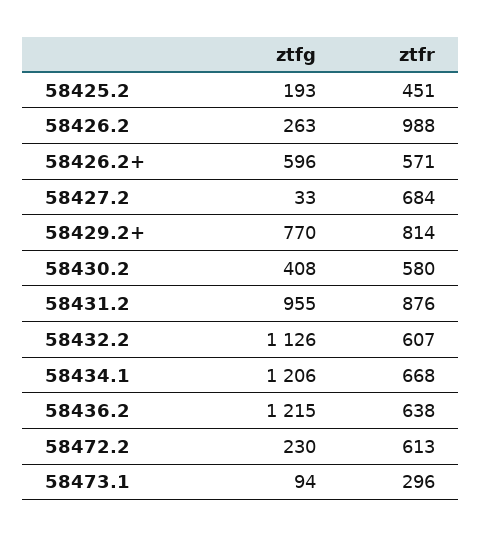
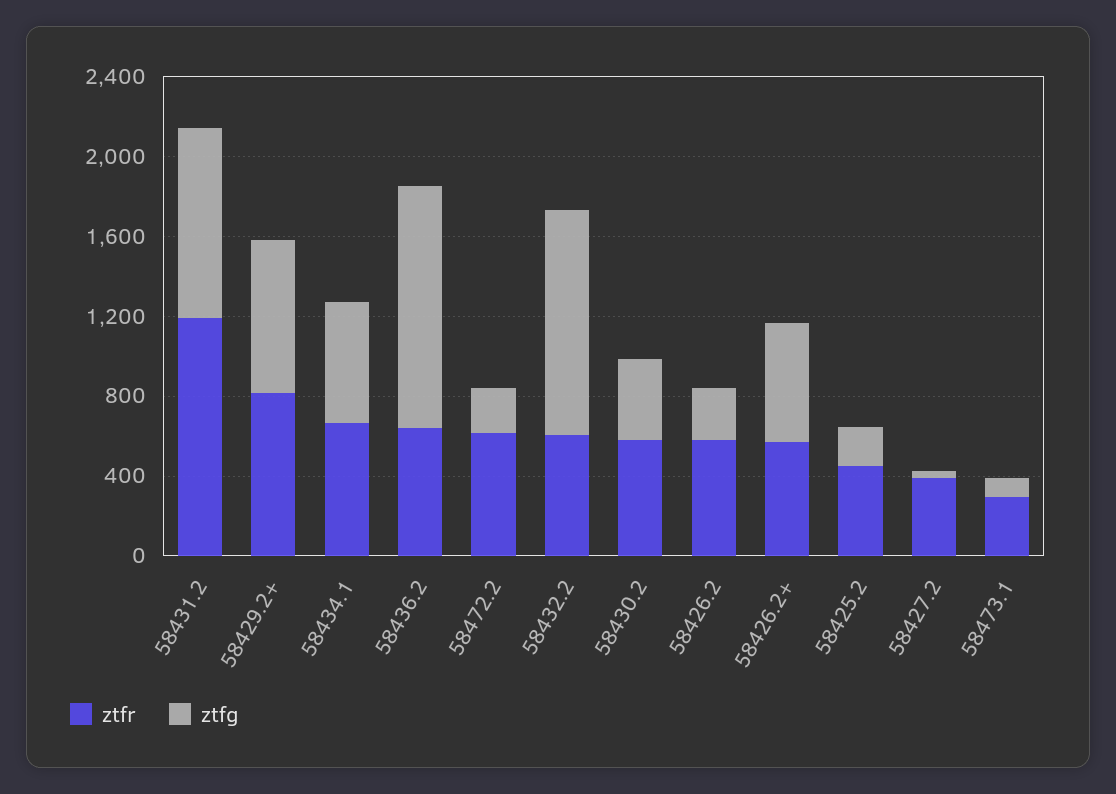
  {
    "ztfg": {
      "58425.2": 193,
      "58426.2": 263,
      "58426.2+": 596,
      "58427.2": 33,
      "58429.2+": 770,
      "58430.2": 408,
      "58431.2": 955,
      "58432.2": 1126,
-     "58434.1": 1206,
+     "58434.1": 600,
      "58436.2": 1215,
      "58472.2": 230,
      "58473.1": 94
    },
    "ztfr": {
      "58425.2": 451,
-     "58426.2": 988,
+     "58426.2": 600,
      "58426.2+": 571,
-     "58427.2": 684,
+     "58427.2": 400,
      "58429.2+": 814,
      "58430.2": 580,
-     "58431.2": 876,
+     "58431.2": 1200,
      "58432.2": 607,
      "58434.1": 668,
      "58436.2": 638,
      "58472.2": 613,
      "58473.1": 296
    }
  }

